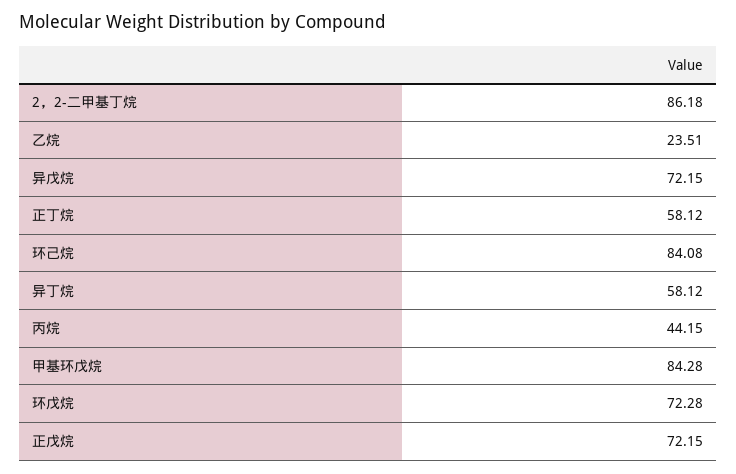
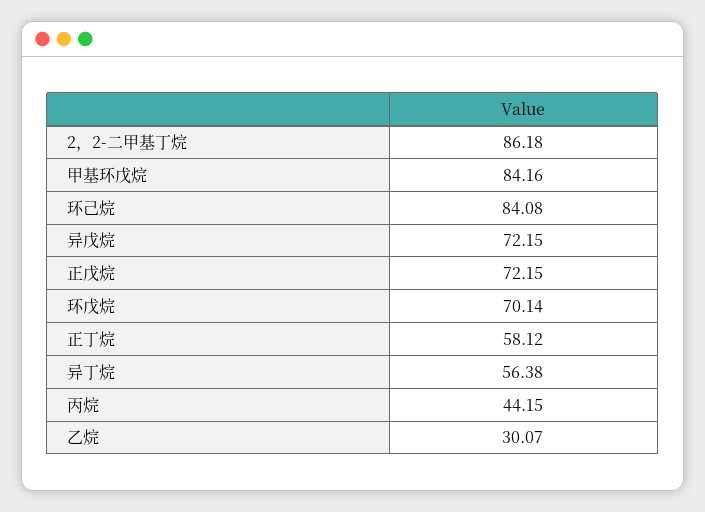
  {
    "2，2-二甲基丁烷": 86.18,
-   "乙烷": 23.51,
+   "乙烷": 30.07,
    "异戊烷": 72.15,
    "正丁烷": 58.12,
    "环己烷": 84.08,
-   "异丁烷": 58.12,
+   "异丁烷": 56.38,
    "丙烷": 44.15,
-   "甲基环戊烷": 84.28,
+   "甲基环戊烷": 84.16,
-   "环戊烷": 72.28,
+   "环戊烷": 70.14,
    "正戊烷": 72.15
  }

